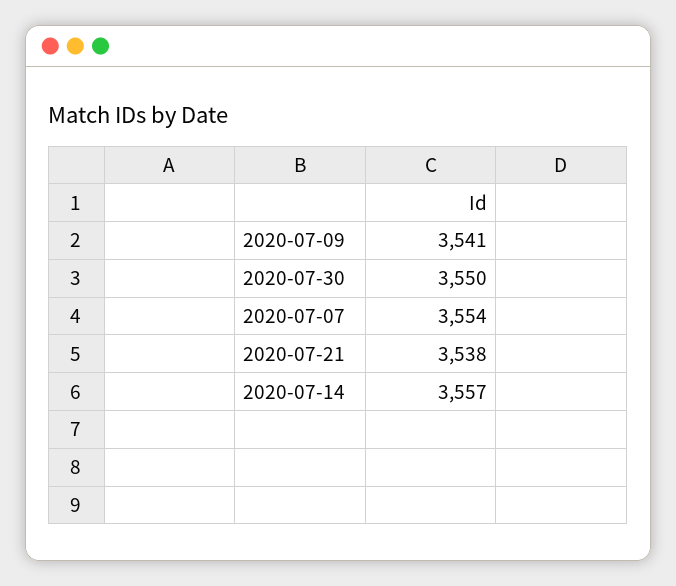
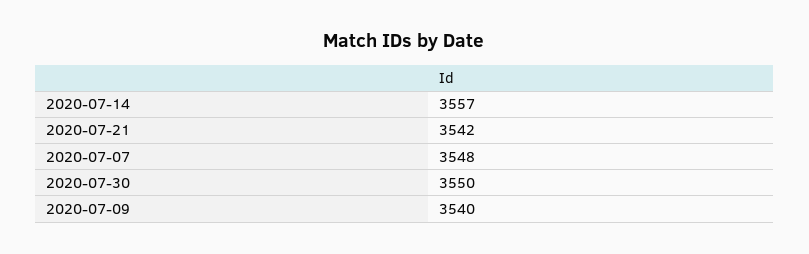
  {
-   "2020-07-09": 3541,
+   "2020-07-09": 3540,
    "2020-07-30": 3550,
-   "2020-07-07": 3554,
+   "2020-07-07": 3548,
-   "2020-07-21": 3538,
+   "2020-07-21": 3542,
    "2020-07-14": 3557
  }

